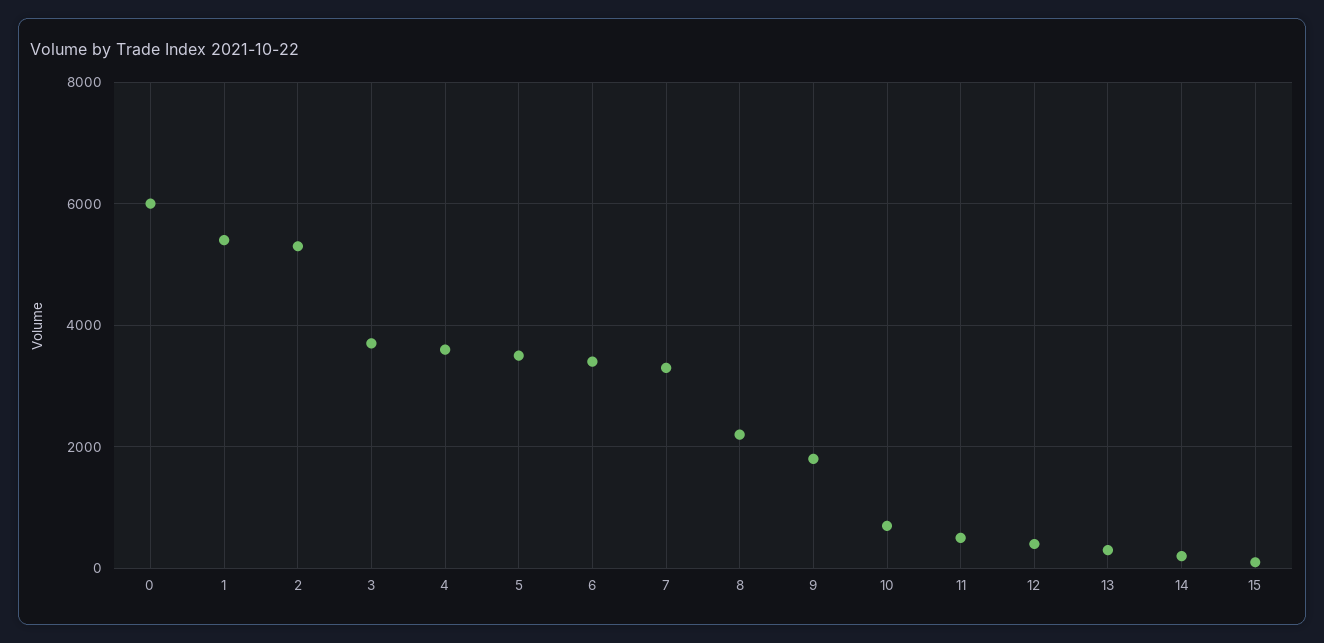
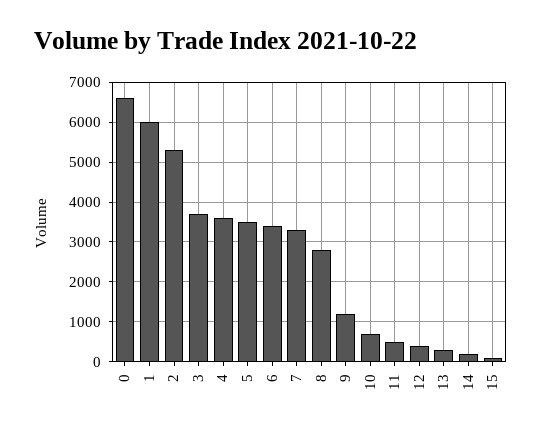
  {
-   "0": 6000,
+   "0": 6600,
-   "1": 5400,
+   "1": 6000,
    "2": 5400,
    "3": 3800,
    "4": 3600,
    "5": 3600,
    "6": 3400,
    "7": 3400,
-   "8": 2200,
+   "8": 2800,
-   "9": 1800,
+   "9": 1200,
    "10": 800,
    "11": 600,
    "12": 400,
    "13": 400,
    "14": 200,
    "15": 200
  }

